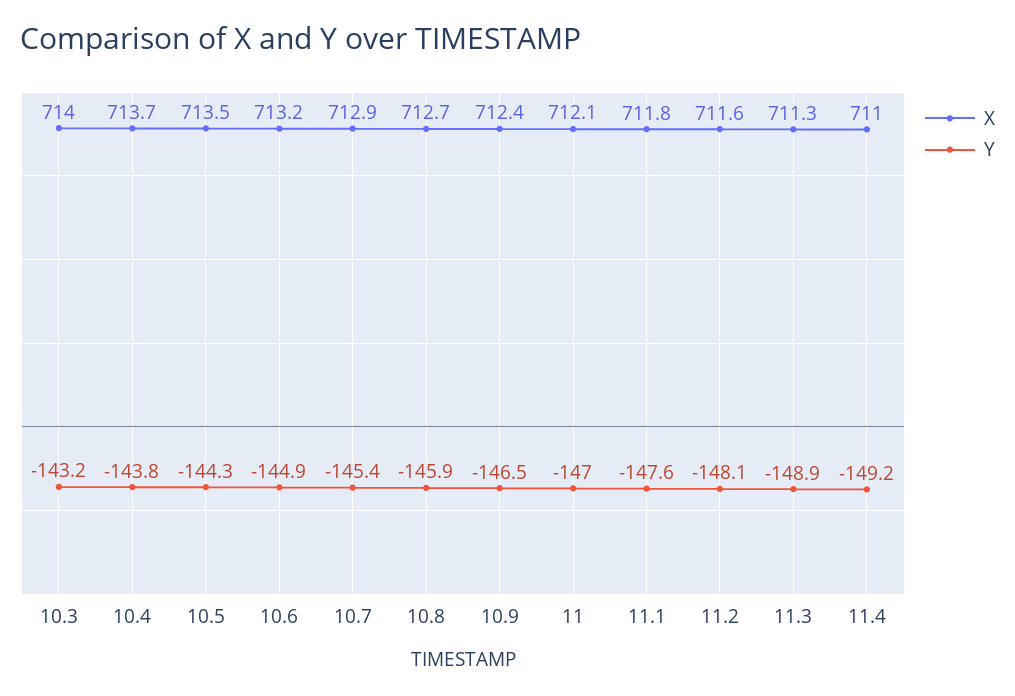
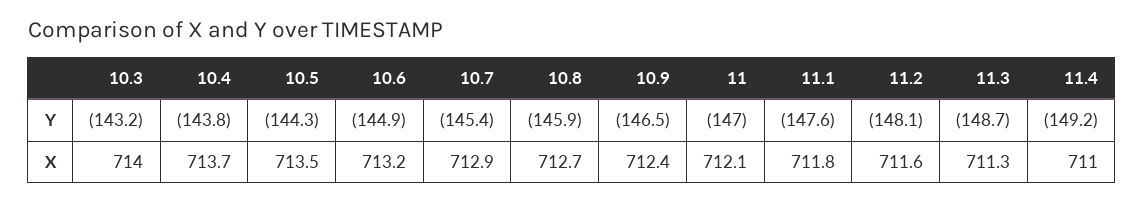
  {
    "X": {
      "10.3": 714,
      "10.4": 713.7,
      "10.5": 713.5,
      "10.6": 713.2,
      "10.7": 712.9,
      "10.8": 712.7,
      "10.9": 712.4,
      "11": 712.1,
      "11.1": 711.8,
      "11.2": 711.6,
      "11.3": 711.3,
      "11.4": 711
    },
    "Y": {
      "10.3": -143.2,
      "10.4": -143.8,
      "10.5": -144.3,
      "10.6": -144.9,
      "10.7": -145.4,
      "10.8": -145.9,
      "10.9": -146.5,
      "11": -147,
      "11.1": -147.6,
      "11.2": -148.1,
-     "11.3": -148.9,
+     "11.3": -148.7,
      "11.4": -149.2
    }
  }

